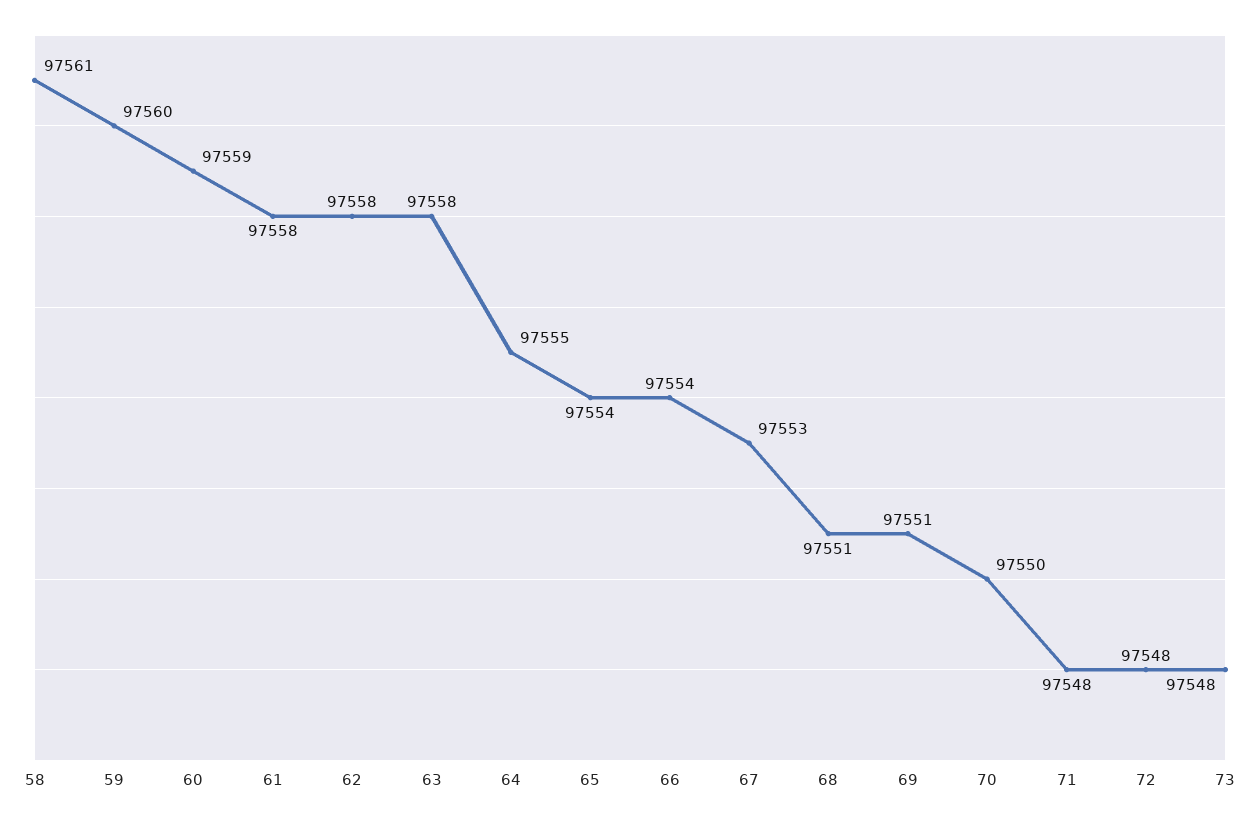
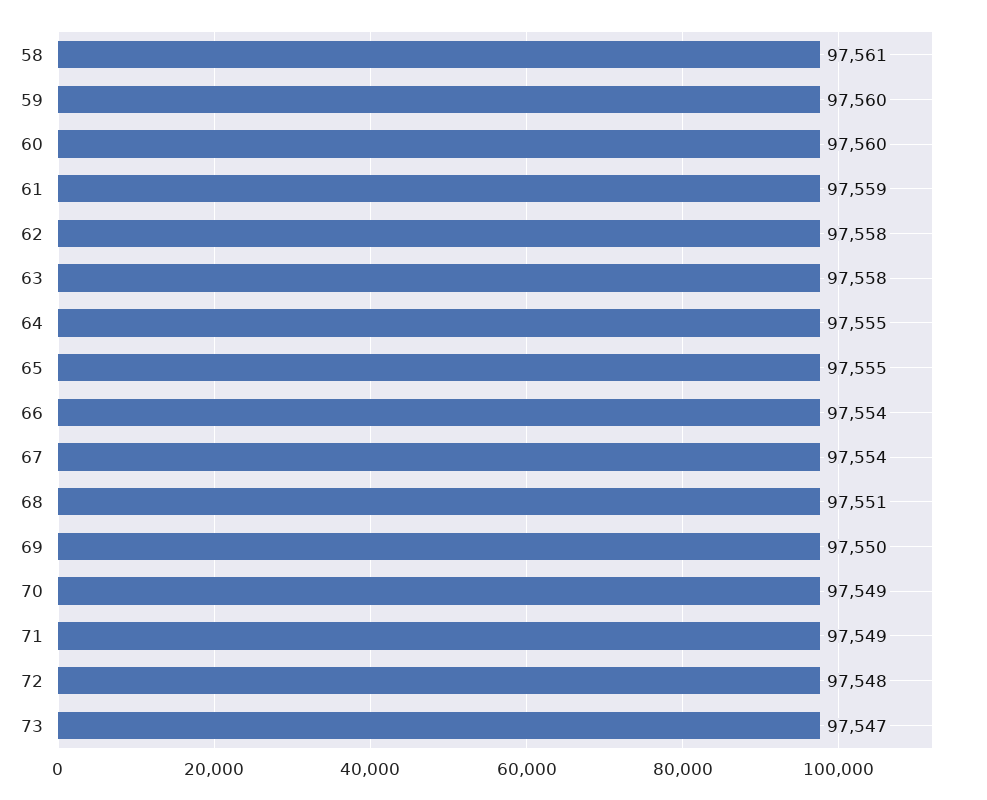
  {
    "58": 97561,
    "59": 97560,
-   "60": 97559,
+   "60": 97560,
-   "61": 97558,
+   "61": 97559,
    "62": 97558,
    "63": 97558,
    "64": 97555,
-   "65": 97554,
+   "65": 97555,
    "66": 97554,
-   "67": 97553,
+   "67": 97554,
    "68": 97551,
-   "69": 97551,
+   "69": 97550,
-   "70": 97550,
+   "70": 97549,
-   "71": 97548,
+   "71": 97549,
    "72": 97548,
-   "73": 97548
+   "73": 97547
  }

